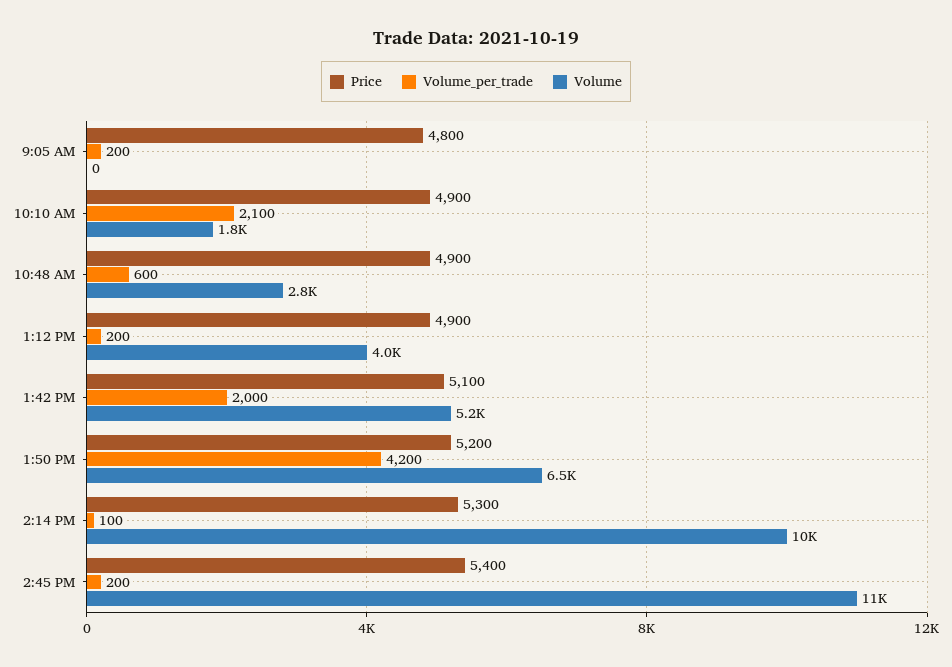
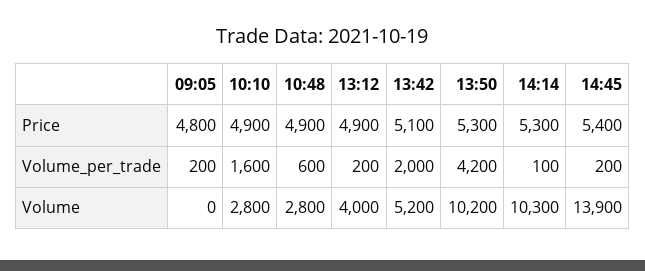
  {
    "Price": {
      "9:05 AM": 4800,
      "10:10 AM": 4900,
      "10:48 AM": 4900,
      "1:12 PM": 4900,
      "1:42 PM": 5100,
-     "1:50 PM": 5200,
+     "1:50 PM": 5300,
      "2:14 PM": 5300,
      "2:45 PM": 5400
    },
    "Volume_per_trade": {
      "9:05 AM": 200,
-     "10:10 AM": 2100,
+     "10:10 AM": 1600,
      "10:48 AM": 600,
      "1:12 PM": 200,
      "1:42 PM": 2000,
      "1:50 PM": 4200,
      "2:14 PM": 100,
      "2:45 PM": 200
    },
    "Volume": {
      "9:05 AM": 0,
-     "10:10 AM": 1800,
+     "10:10 AM": 2800,
      "10:48 AM": 2800,
      "1:12 PM": 4000,
      "1:42 PM": 5200,
-     "1:50 PM": 6500,
+     "1:50 PM": 10200,
      "2:14 PM": 10300,
-     "2:45 PM": 11000
+     "2:45 PM": 13900
    }
  }

